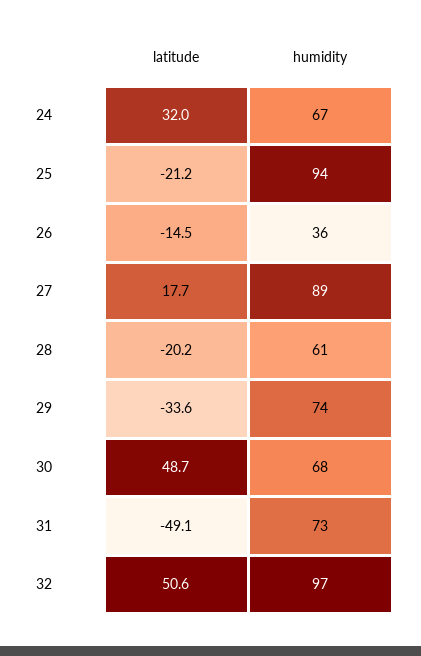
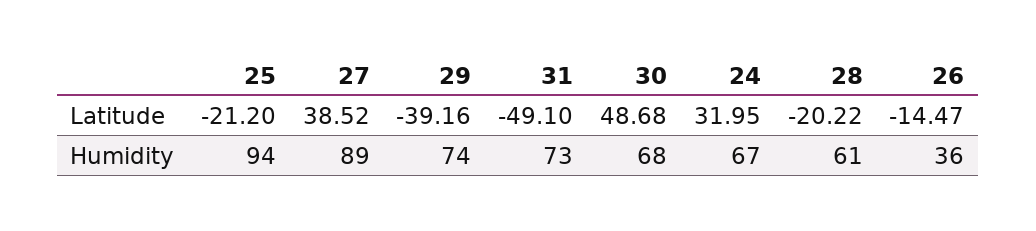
  {
    "latitude": {
      "24": 31.95,
      "25": -21.2,
      "26": -14.47,
-     "27": 17.7,
+     "27": 38.52,
      "28": -20.22,
-     "29": -33.6,
+     "29": -39.16,
      "30": 48.68,
-     "31": -49.1,
+     "31": -49.1
-     "32": 50.6
    },
    "humidity": {
      "24": 67,
      "25": 94,
      "26": 36,
      "27": 89,
      "28": 61,
      "29": 74,
      "30": 68,
-     "31": 73,
+     "31": 73
-     "32": 97
    }
  }

